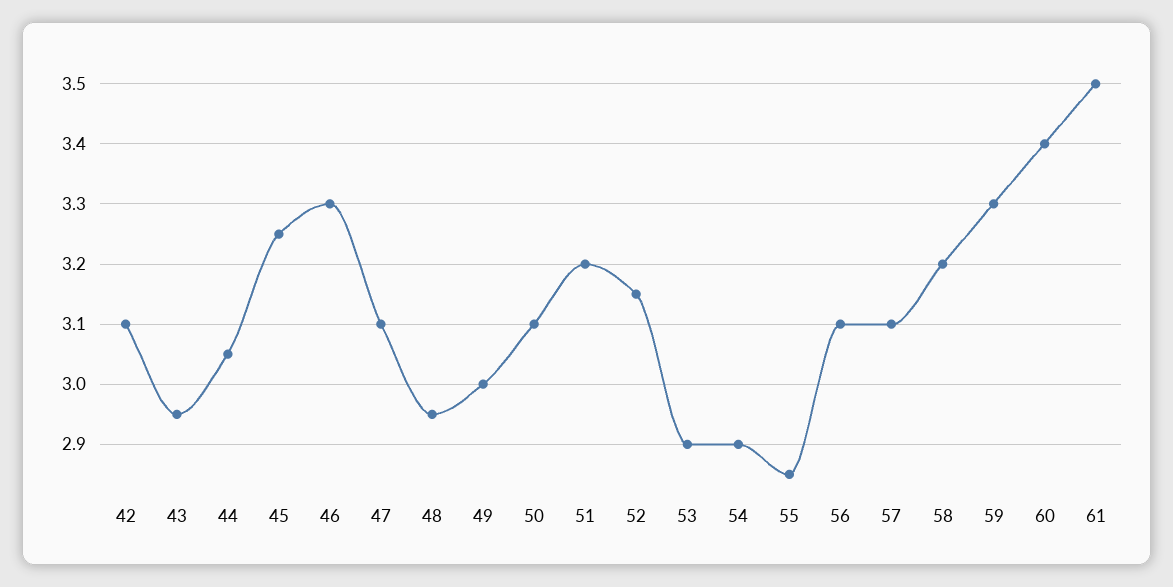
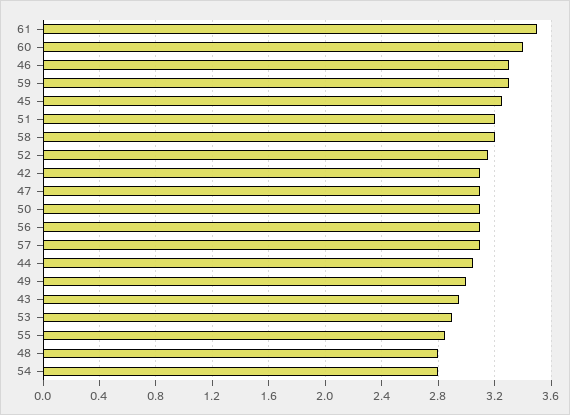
  {
    "42": 3.1,
    "43": 2.95,
    "44": 3.05,
    "45": 3.25,
    "46": 3.3,
    "47": 3.1,
-   "48": 2.95,
+   "48": 2.8,
    "49": 3,
    "50": 3.1,
    "51": 3.2,
    "52": 3.15,
    "53": 2.9,
-   "54": 2.9,
+   "54": 2.8,
    "55": 2.85,
    "56": 3.1,
    "57": 3.1,
    "58": 3.2,
    "59": 3.3,
    "60": 3.4,
    "61": 3.5
  }

